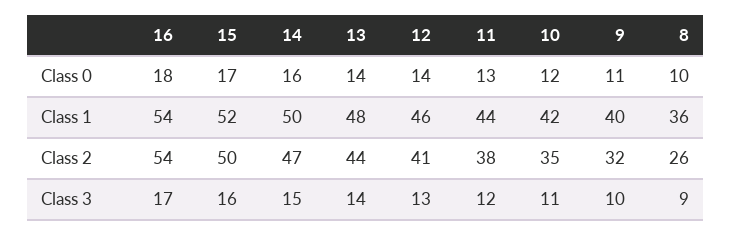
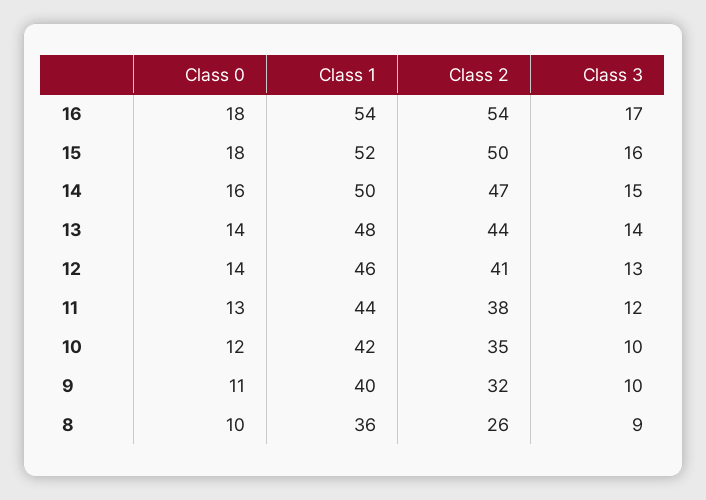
  {
    "16": {
      "Class 0": 18,
      "Class 1": 54,
      "Class 2": 54,
      "Class 3": 17
    },
    "15": {
-     "Class 0": 17,
+     "Class 0": 18,
      "Class 1": 52,
      "Class 2": 50,
      "Class 3": 16
    },
    "14": {
      "Class 0": 16,
      "Class 1": 50,
      "Class 2": 47,
      "Class 3": 15
    },
    "13": {
      "Class 0": 14,
      "Class 1": 48,
      "Class 2": 44,
      "Class 3": 14
    },
    "12": {
      "Class 0": 14,
      "Class 1": 46,
      "Class 2": 41,
      "Class 3": 13
    },
    "11": {
      "Class 0": 13,
      "Class 1": 44,
      "Class 2": 38,
      "Class 3": 12
    },
    "10": {
      "Class 0": 12,
      "Class 1": 42,
      "Class 2": 35,
-     "Class 3": 11
+     "Class 3": 10
    },
    "9": {
      "Class 0": 11,
      "Class 1": 40,
      "Class 2": 32,
      "Class 3": 10
    },
    "8": {
      "Class 0": 10,
      "Class 1": 36,
      "Class 2": 26,
      "Class 3": 9
    }
  }

